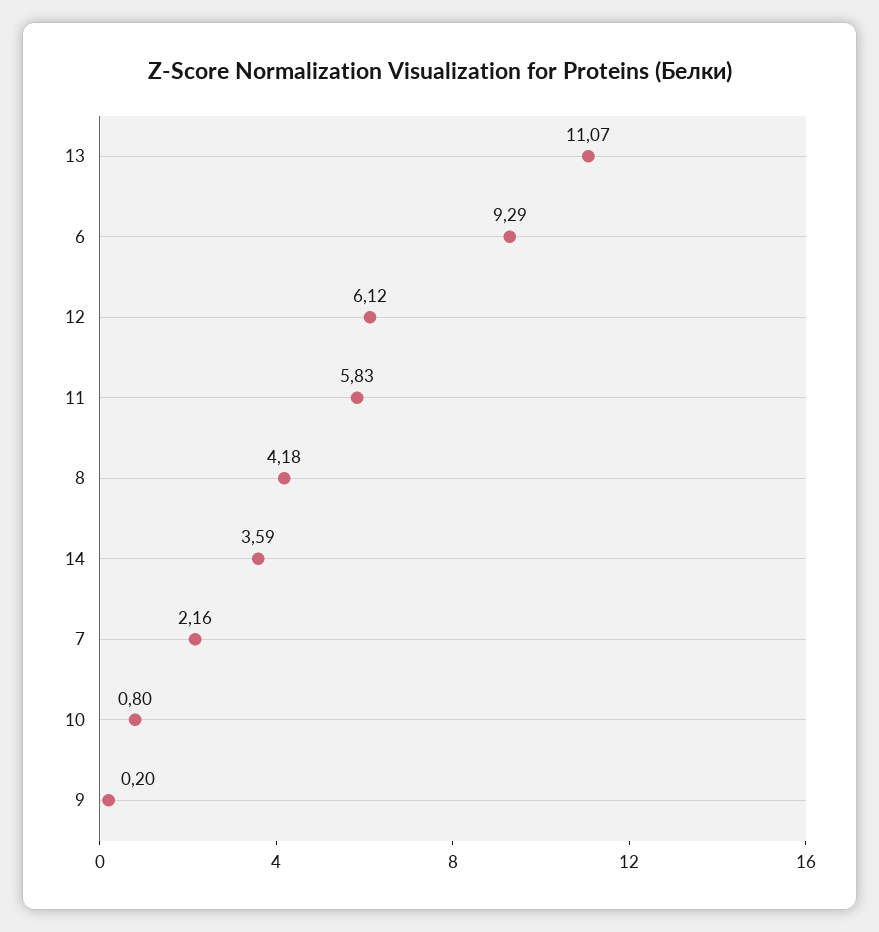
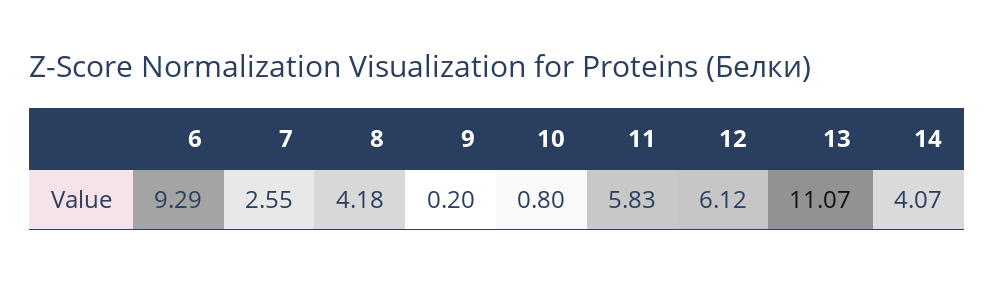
  {
    "13": 11.07,
    "6": 9.29,
    "12": 6.12,
    "11": 5.83,
    "8": 4.18,
-   "14": 3.59,
+   "14": 4.07,
-   "7": 2.16,
+   "7": 2.55,
    "10": 0.8,
    "9": 0.2
  }

